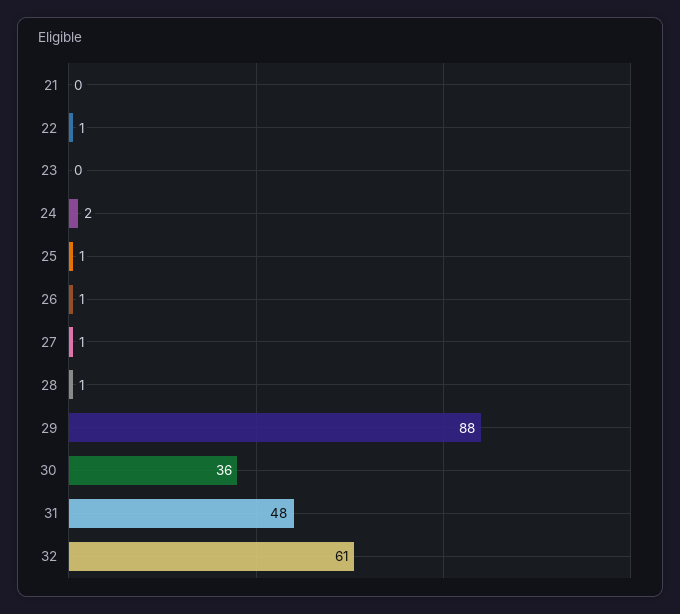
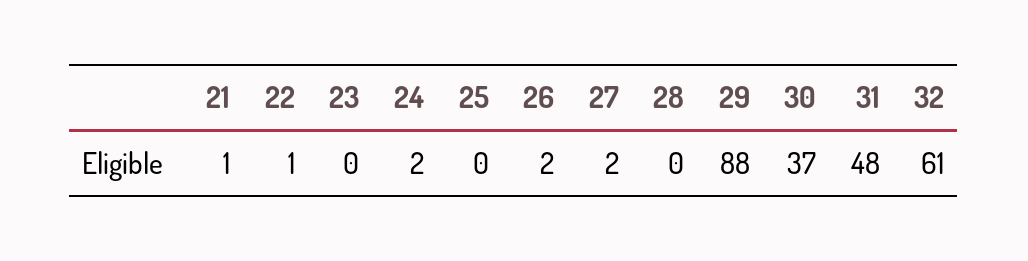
  {
-   "21": 0,
+   "21": 1,
    "22": 1,
    "23": 0,
    "24": 2,
-   "25": 1,
+   "25": 0,
-   "26": 1,
+   "26": 2,
-   "27": 1,
+   "27": 2,
-   "28": 1,
+   "28": 0,
    "29": 88,
-   "30": 36,
+   "30": 37,
    "31": 48,
    "32": 61
  }

